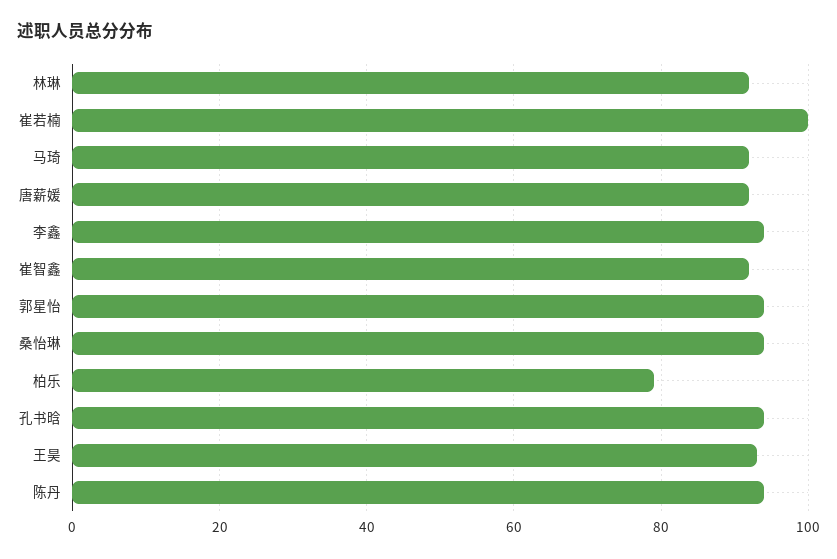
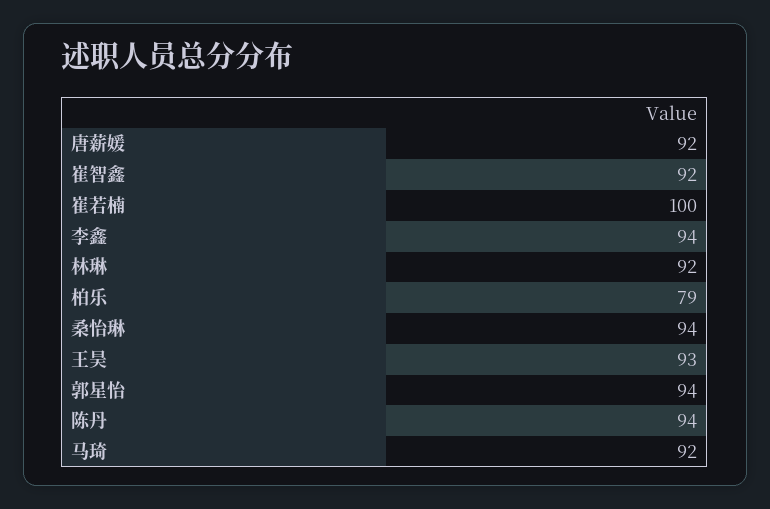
  {
    "林琳": 92,
    "崔若楠": 100,
    "马琦": 92,
    "唐薪媛": 92,
    "李鑫": 94,
    "崔智鑫": 92,
    "郭星怡": 94,
    "桑怡琳": 94,
    "柏乐": 79,
-   "孔书晗": 95,
    "王昊": 93,
    "陈丹": 94
  }

